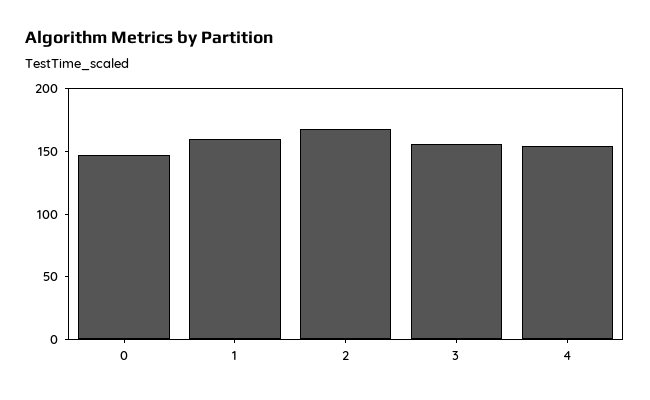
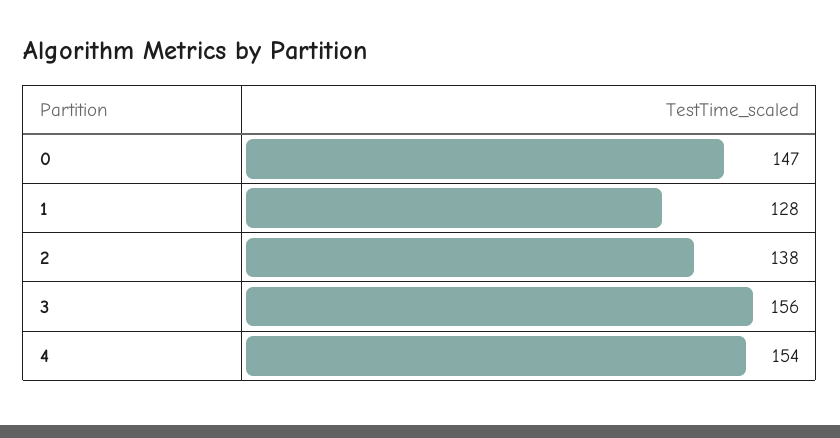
  {
    "0": 147,
-   "1": 160,
+   "1": 128,
-   "2": 170,
+   "2": 138,
    "3": 156,
    "4": 154
  }

